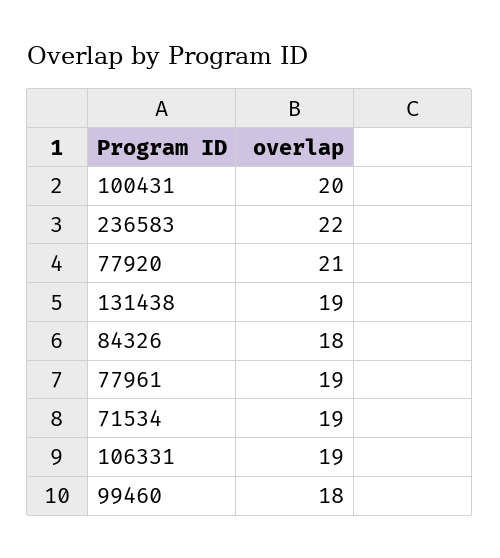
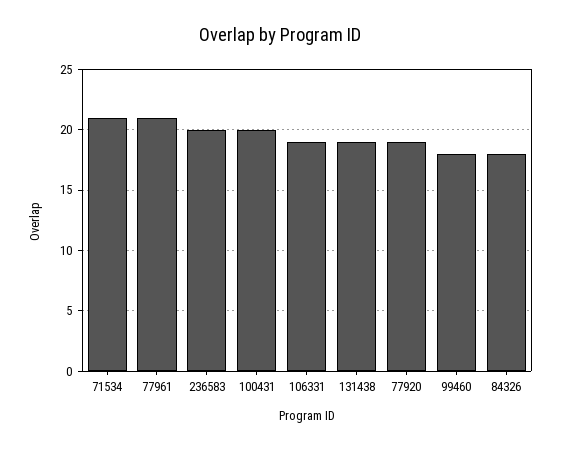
  {
    "100431": 20,
-   "236583": 22,
+   "236583": 20,
-   "77920": 21,
+   "77920": 19,
    "131438": 19,
    "84326": 18,
-   "77961": 19,
+   "77961": 21,
-   "71534": 19,
+   "71534": 21,
    "106331": 19,
    "99460": 18
  }

